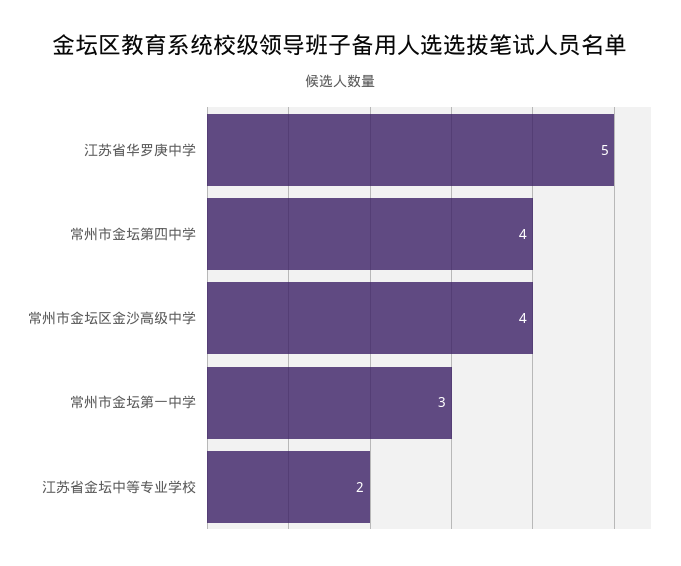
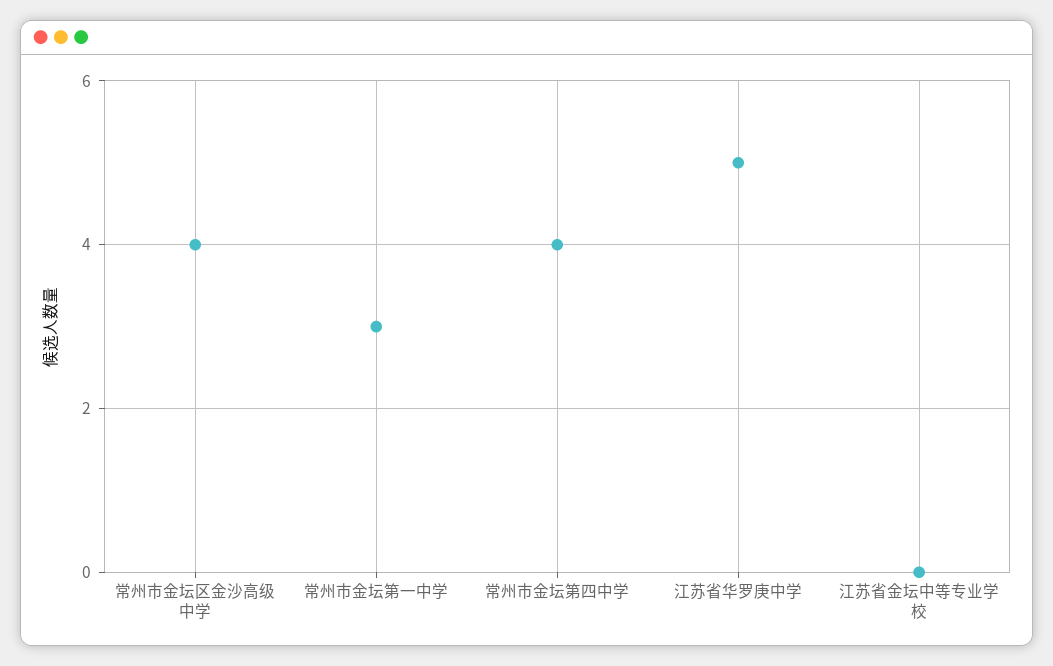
  {
    "江苏省华罗庚中学": 5,
    "常州市金坛第四中学": 4,
    "常州市金坛区金沙高级中学": 4,
    "常州市金坛第一中学": 3,
-   "江苏省金坛中等专业学校": 2
+   "江苏省金坛中等专业学校": 0
  }

